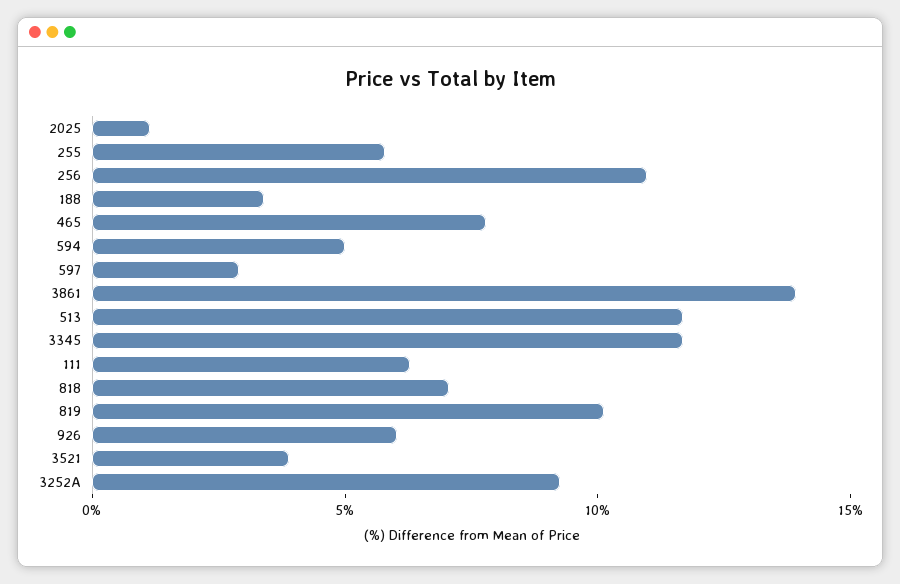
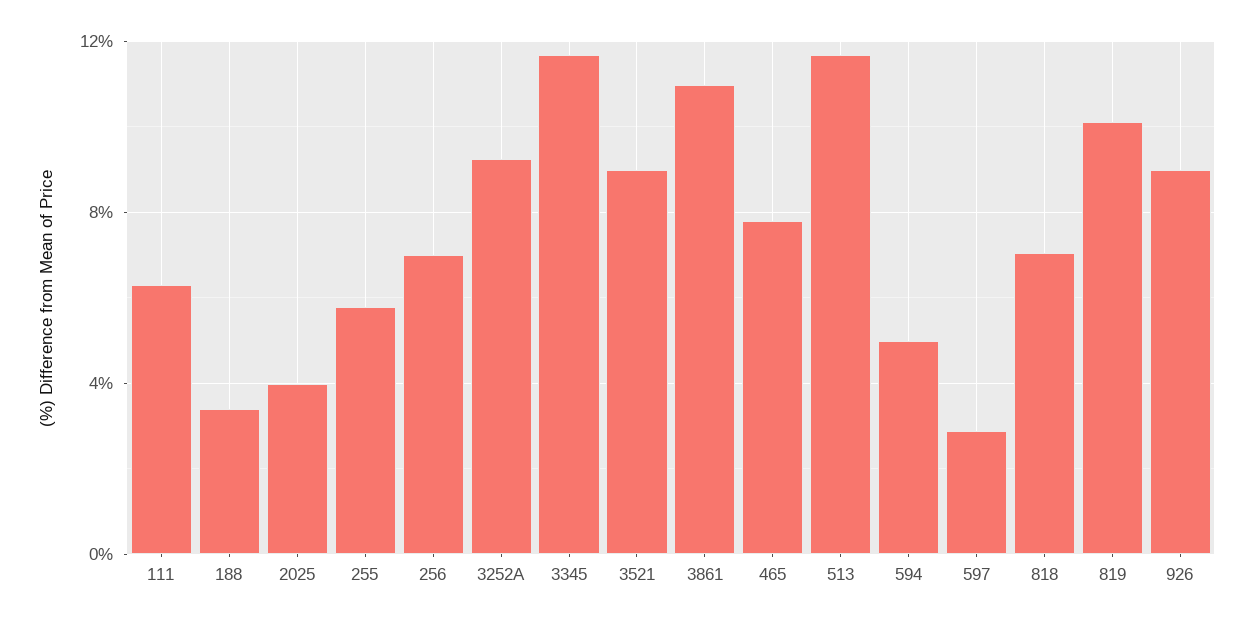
  {
-   "2025": 1,
+   "2025": 4,
    "255": 6,
-   "256": 11,
+   "256": 7,
    "188": 3.5,
    "465": 8,
    "594": 5,
    "597": 3,
-   "3861": 14,
+   "3861": 11,
    "513": 11.5,
    "3345": 11.5,
    "111": 6.5,
    "818": 7,
    "819": 10,
-   "926": 6,
+   "926": 9,
-   "3521": 4,
+   "3521": 9,
    "3252A": 9.5
  }

